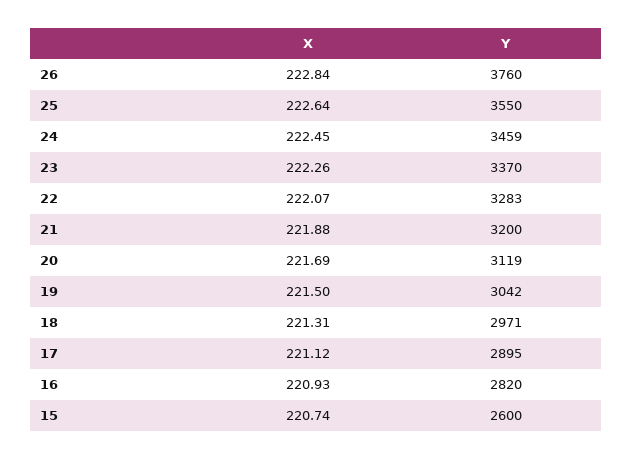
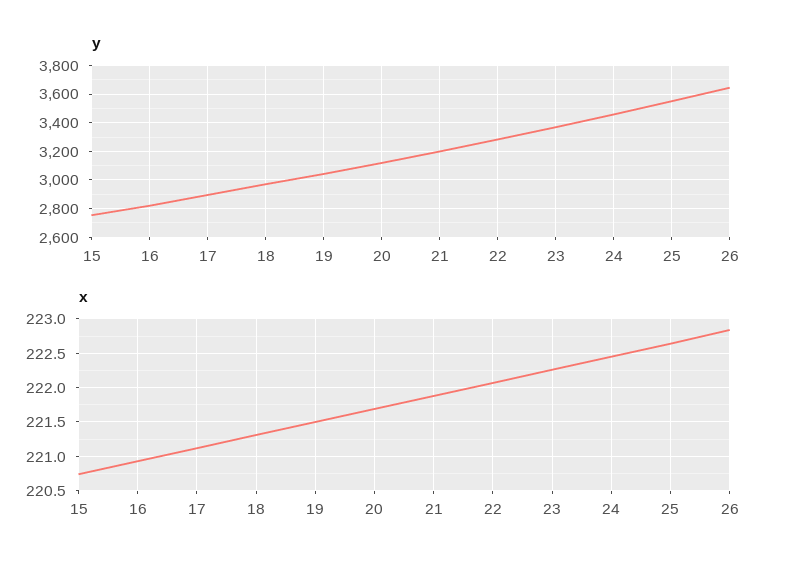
  {
    "X": {
      "26": 222.84,
      "25": 222.64,
      "24": 222.45,
      "23": 222.26,
      "22": 222.07,
      "21": 221.88,
      "20": 221.69,
      "19": 221.5,
      "18": 221.31,
      "17": 221.12,
      "16": 220.93,
      "15": 220.74
    },
    "Y": {
-     "26": 3760,
+     "26": 3650,
      "25": 3550,
      "24": 3459,
      "23": 3370,
      "22": 3283,
      "21": 3200,
      "20": 3119,
      "19": 3042,
      "18": 2971,
      "17": 2895,
      "16": 2820,
-     "15": 2600
+     "15": 2750
    }
  }

